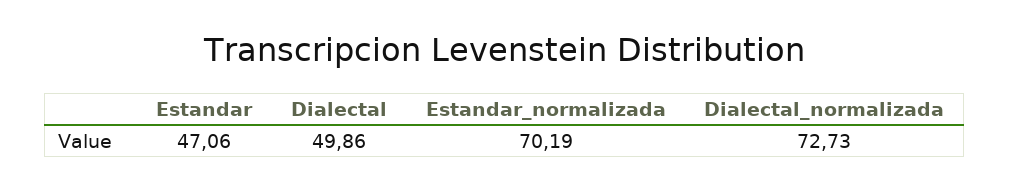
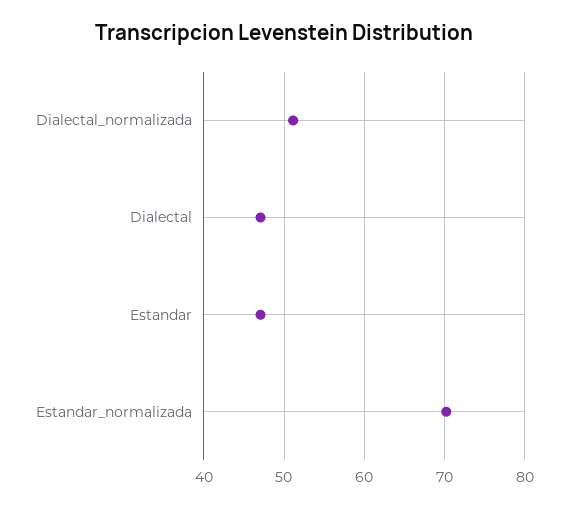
  {
    "Estandar": 47.06,
-   "Dialectal": 49.86,
+   "Dialectal": 47,
    "Estandar_normalizada": 70.19,
-   "Dialectal_normalizada": 72.73
+   "Dialectal_normalizada": 51
  }

